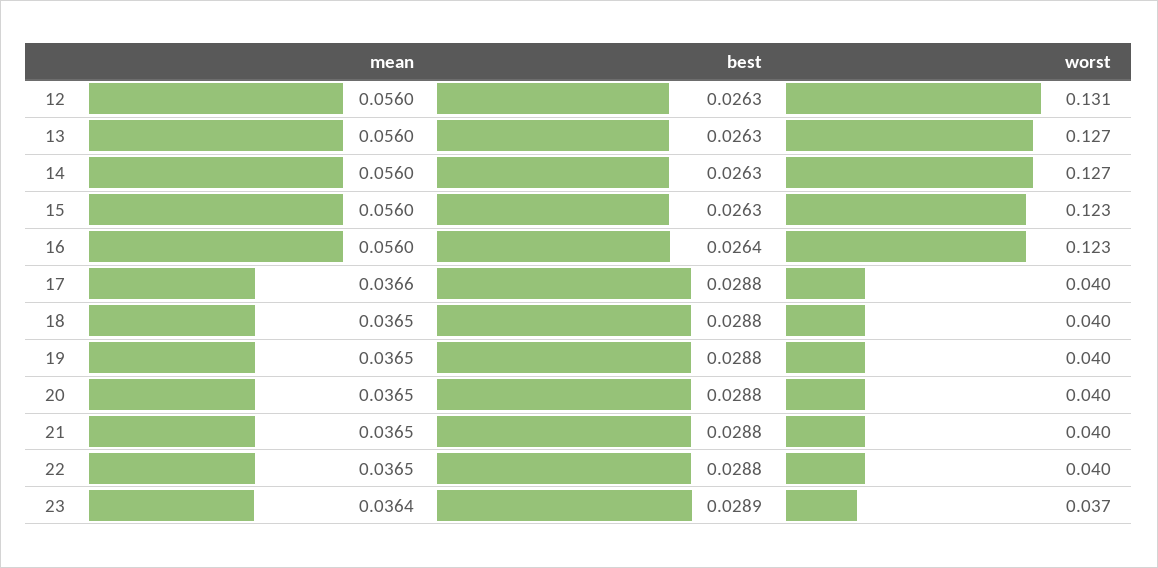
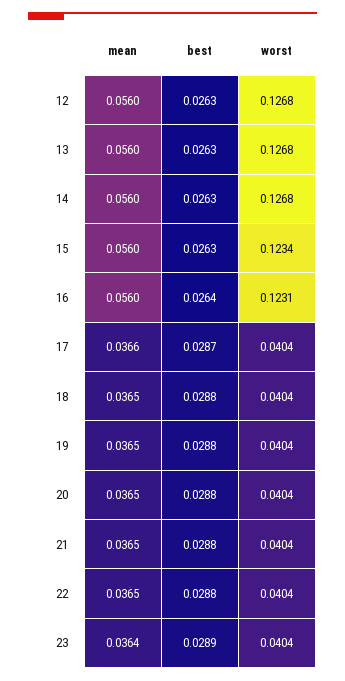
  {
    "mean": {
      "12": 0.056,
      "13": 0.056,
      "14": 0.056,
      "15": 0.056,
      "16": 0.056,
      "17": 0.0366,
      "18": 0.0365,
      "19": 0.0365,
      "20": 0.0365,
      "21": 0.0365,
      "22": 0.0365,
      "23": 0.0364
    },
    "best": {
      "12": 0.0263,
      "13": 0.0263,
      "14": 0.0263,
      "15": 0.0263,
      "16": 0.0264,
-     "17": 0.0288,
+     "17": 0.0287,
      "18": 0.0288,
      "19": 0.0288,
      "20": 0.0288,
      "21": 0.0288,
      "22": 0.0288,
      "23": 0.0289
    },
    "worst": {
-     "12": 0.131,
+     "12": 0.1268,
      "13": 0.1268,
      "14": 0.1268,
      "15": 0.1234,
      "16": 0.1231,
      "17": 0.0404,
      "18": 0.0404,
      "19": 0.0404,
      "20": 0.0404,
      "21": 0.0404,
      "22": 0.0404,
-     "23": 0.037
+     "23": 0.0404
    }
  }

